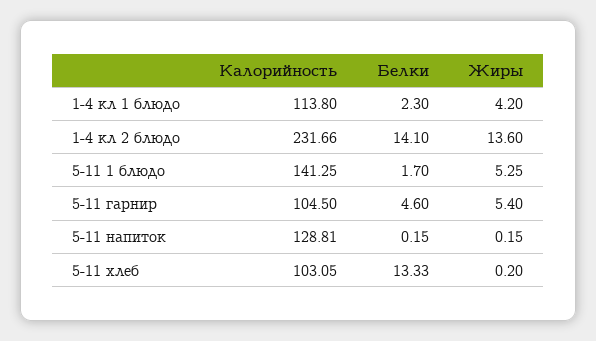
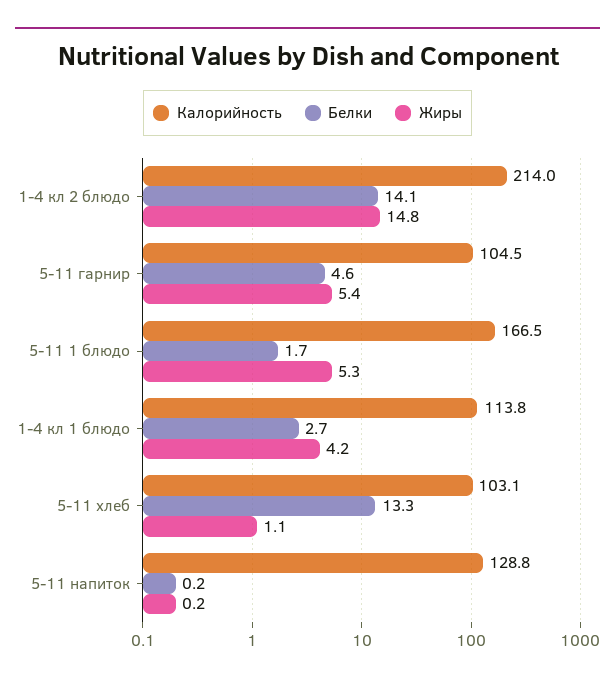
  {
    "Калорийность": {
      "1-4 кл 1 блюдо": 113.8,
-     "1-4 кл 2 блюдо": 231.66,
+     "1-4 кл 2 блюдо": 214,
-     "5-11 1 блюдо": 141.25,
+     "5-11 1 блюдо": 166.5,
      "5-11 гарнир": 104.5,
      "5-11 напиток": 128.81,
      "5-11 хлеб": 103.05
    },
    "Белки": {
-     "1-4 кл 1 блюдо": 2.3,
+     "1-4 кл 1 блюдо": 2.7,
      "1-4 кл 2 блюдо": 14.1,
      "5-11 1 блюдо": 1.7,
      "5-11 гарнир": 4.6,
      "5-11 напиток": 0.15,
      "5-11 хлеб": 13.33
    },
    "Жиры": {
      "1-4 кл 1 блюдо": 4.2,
-     "1-4 кл 2 блюдо": 13.6,
+     "1-4 кл 2 блюдо": 14.8,
      "5-11 1 блюдо": 5.25,
      "5-11 гарнир": 5.4,
      "5-11 напиток": 0.15,
-     "5-11 хлеб": 0.2
+     "5-11 хлеб": 1.1
    }
  }

